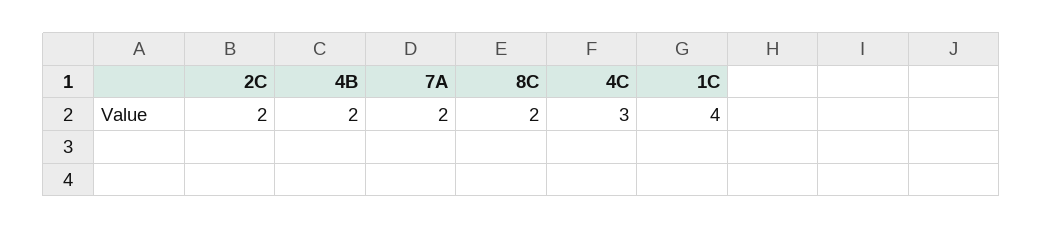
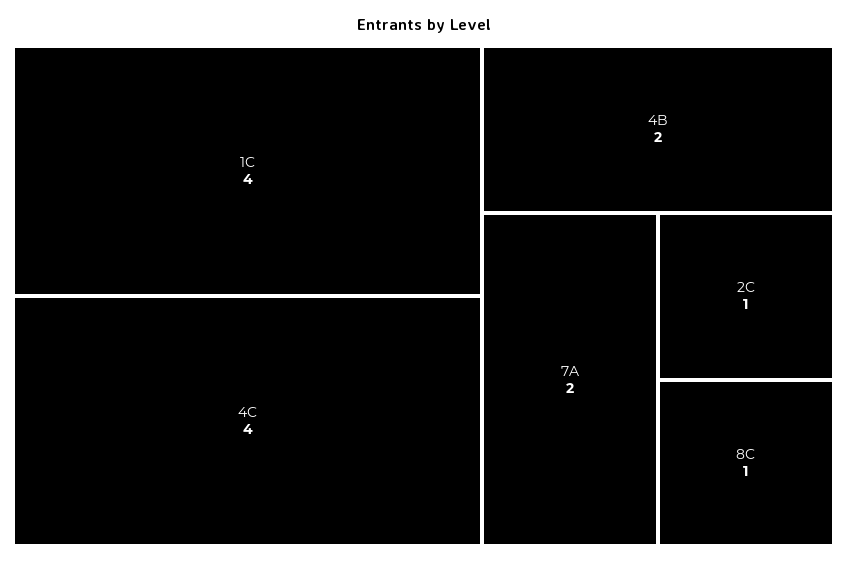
  {
-   "2C": 2,
+   "2C": 1,
    "4B": 2,
    "7A": 2,
-   "8C": 2,
+   "8C": 1,
-   "4C": 3,
+   "4C": 4,
    "1C": 4
  }

